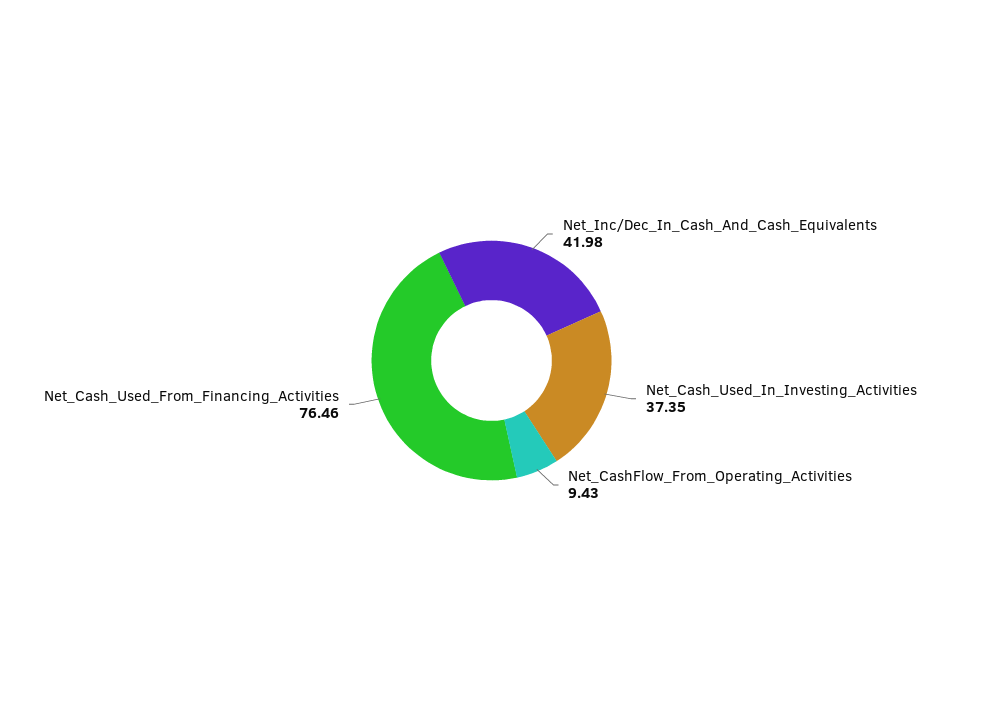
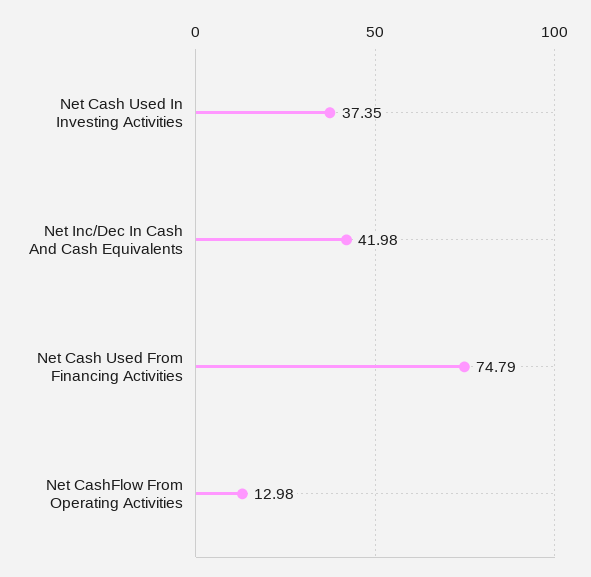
  {
    "Net_Inc/Dec_In_Cash_And_Cash_Equivalents": 41.98,
    "Net_Cash_Used_In_Investing_Activities": 37.35,
-   "Net_CashFlow_From_Operating_Activities": 9.43,
+   "Net_CashFlow_From_Operating_Activities": 12.98,
-   "Net_Cash_Used_From_Financing_Activities": 76.46
+   "Net_Cash_Used_From_Financing_Activities": 74.79
  }

